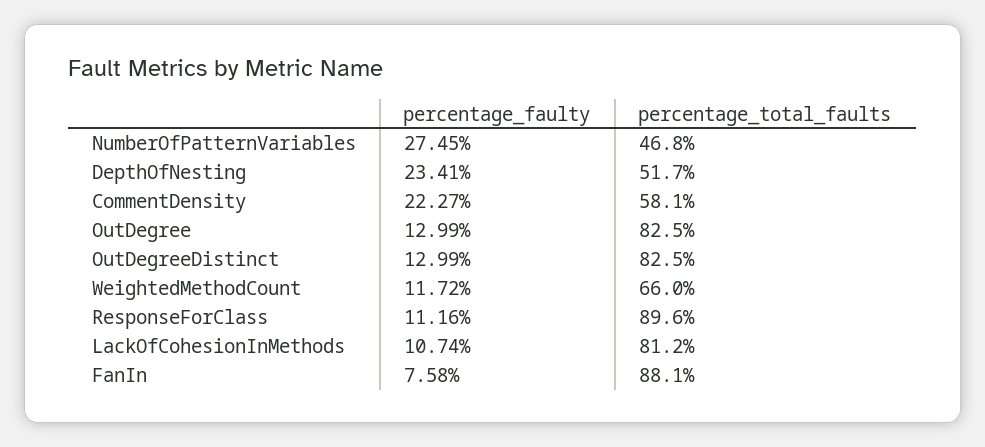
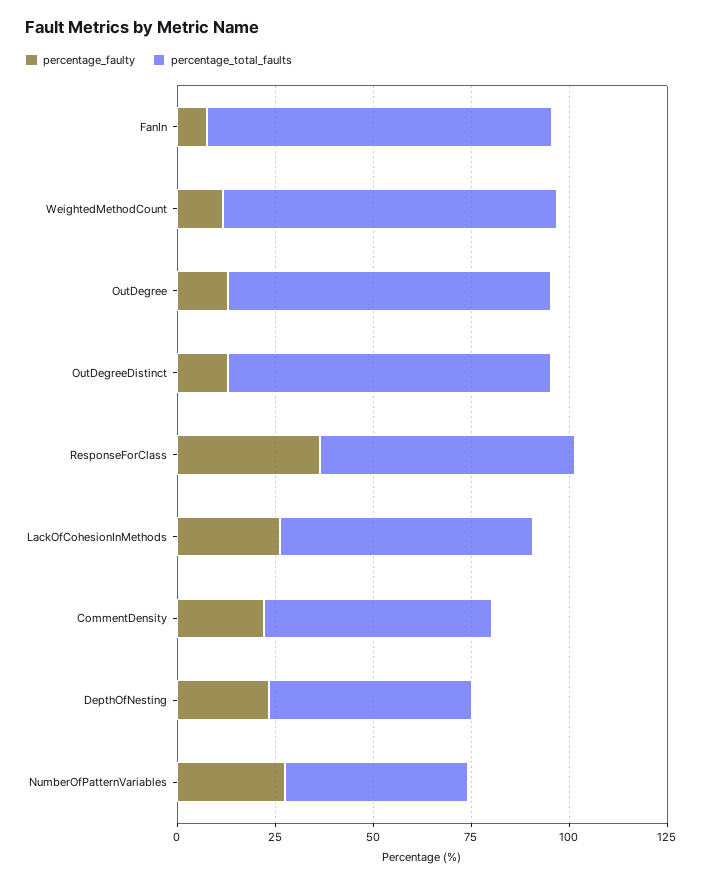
  {
    "percentage_faulty": {
      "NumberOfPatternVariables": 27.45,
      "DepthOfNesting": 23.41,
      "CommentDensity": 22.27,
      "OutDegree": 12.99,
      "OutDegreeDistinct": 12.99,
      "WeightedMethodCount": 11.72,
-     "ResponseForClass": 11.16,
+     "ResponseForClass": 35,
-     "LackOfCohesionInMethods": 10.74,
+     "LackOfCohesionInMethods": 25,
      "FanIn": 7.58
    },
    "percentage_total_faults": {
      "NumberOfPatternVariables": 46.8,
      "DepthOfNesting": 51.7,
      "CommentDensity": 58.1,
      "OutDegree": 82.5,
      "OutDegreeDistinct": 82.5,
-     "WeightedMethodCount": 66,
+     "WeightedMethodCount": 85,
-     "ResponseForClass": 89.6,
+     "ResponseForClass": 65,
-     "LackOfCohesionInMethods": 81.2,
+     "LackOfCohesionInMethods": 65,
      "FanIn": 88.1
    }
  }

